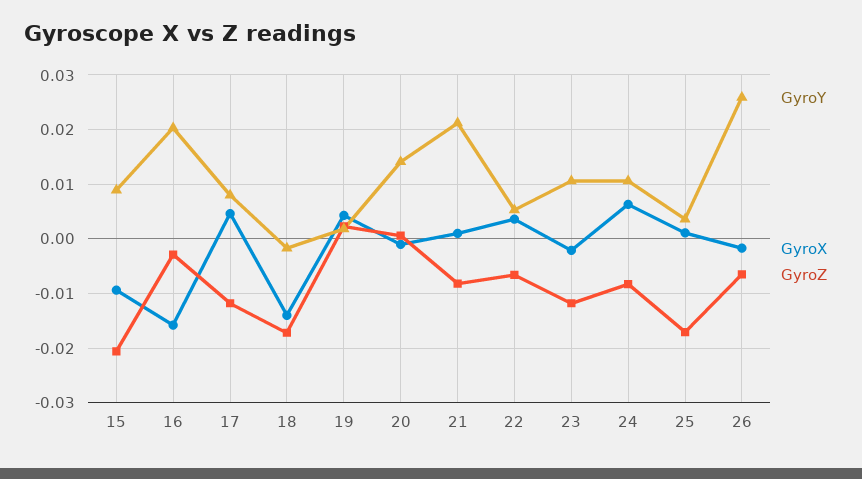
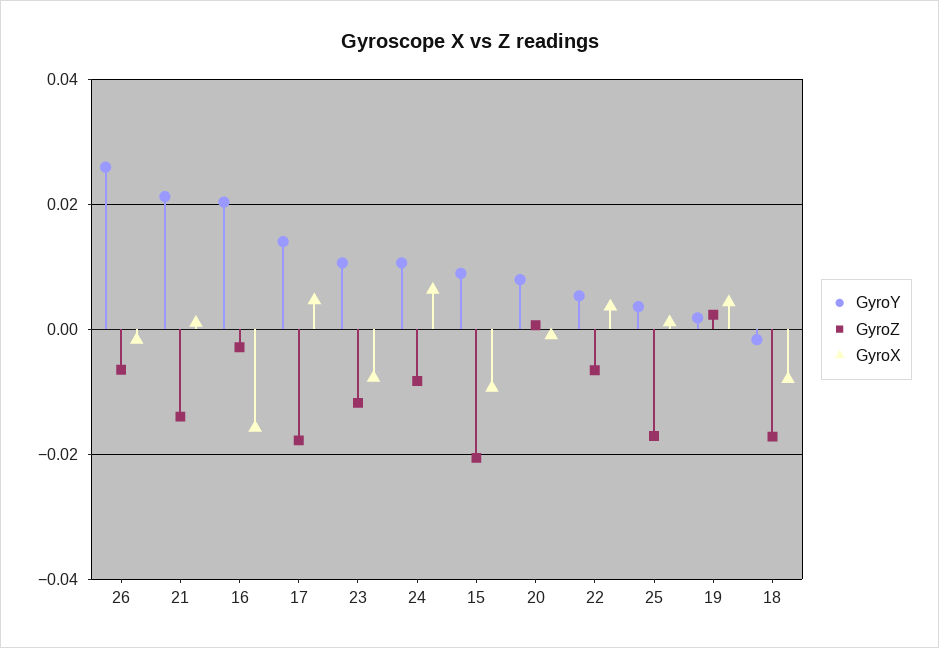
  {
    "GyroY": {
      "15": 0.008,
      "16": 0.02,
-     "17": 0.008,
+     "17": 0.014,
      "18": -0.002,
      "19": 0.002,
-     "20": 0.014,
+     "20": 0.008,
      "21": 0.022,
      "22": 0.006,
      "23": 0.01,
      "24": 0.01,
      "25": 0.004,
      "26": 0.026
    },
    "GyroX": {
      "15": -0.01,
      "16": -0.016,
      "17": 0.004,
-     "18": -0.014,
+     "18": -0.008,
      "19": 0.004,
      "20": -0.002,
      "21": 0.002,
      "22": 0.004,
-     "23": -0.002,
+     "23": -0.008,
      "24": 0.006,
      "25": 0.002,
      "26": -0.002
    },
    "GyroZ": {
      "15": -0.02,
      "16": -0.002,
-     "17": -0.012,
+     "17": -0.018,
      "18": -0.018,
      "19": 0.002,
      "20": 0,
-     "21": -0.008,
+     "21": -0.014,
      "22": -0.006,
      "23": -0.012,
      "24": -0.008,
      "25": -0.018,
      "26": -0.006
    }
  }

